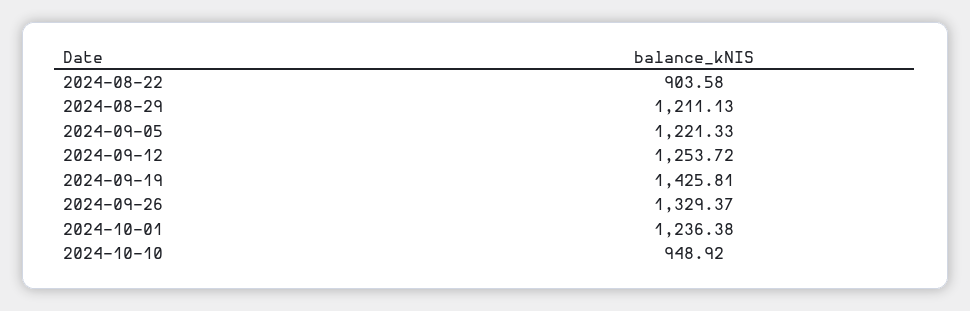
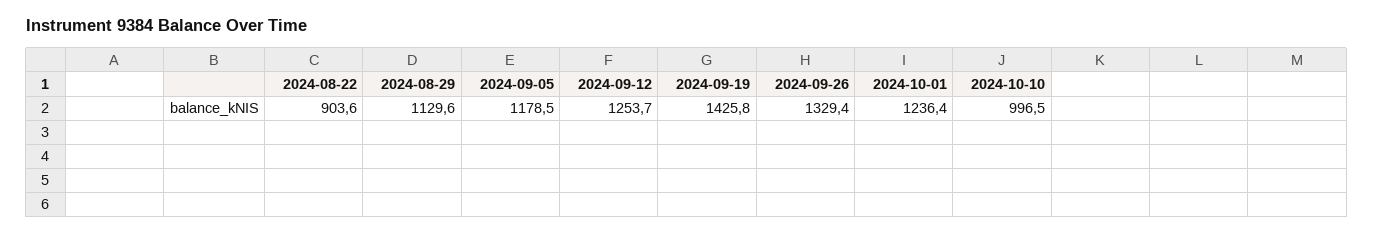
  {
    "2024-08-22": 903.58,
-   "2024-08-29": 1211.13,
+   "2024-08-29": 1129.6,
-   "2024-09-05": 1221.33,
+   "2024-09-05": 1178.5,
    "2024-09-12": 1253.72,
    "2024-09-19": 1425.81,
    "2024-09-26": 1329.37,
    "2024-10-01": 1236.38,
-   "2024-10-10": 948.92
+   "2024-10-10": 996.5
  }

